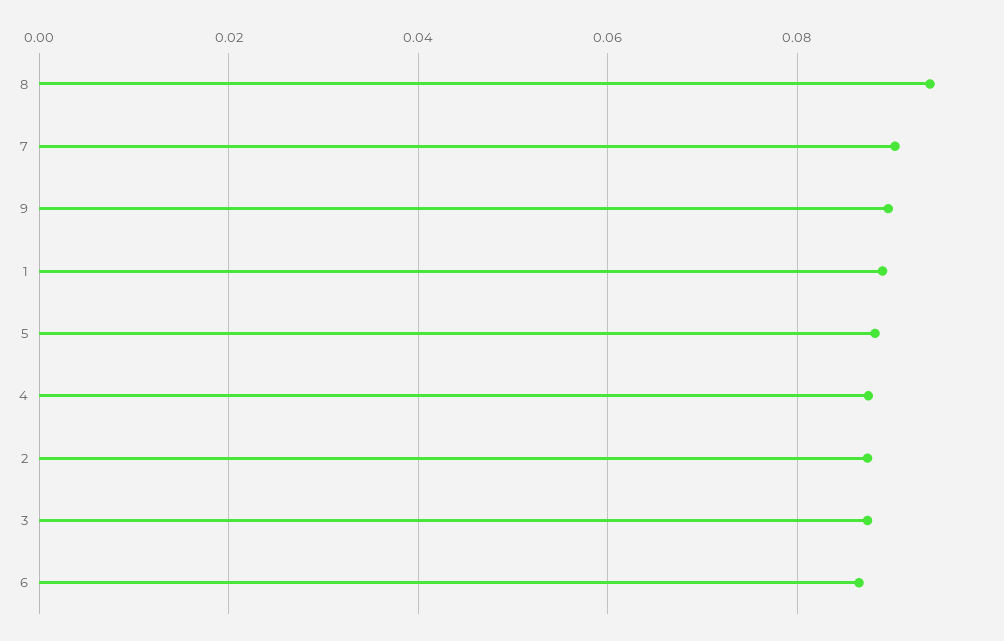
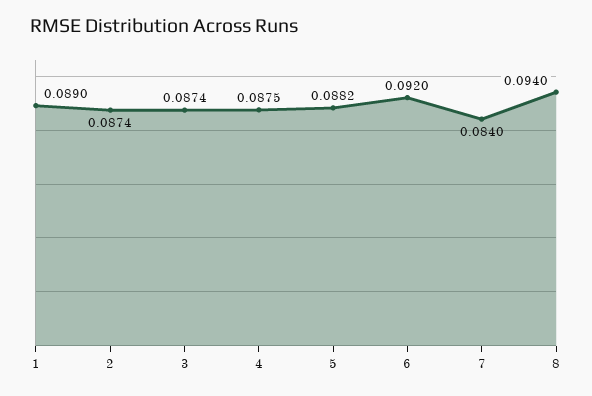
  {
    "8": 0.094,
-   "7": 0.09,
+   "7": 0.084,
-   "9": 0.09,
    "1": 0.089,
    "5": 0.0882,
    "4": 0.0875,
    "2": 0.0874,
    "3": 0.0874,
-   "6": 0.086
+   "6": 0.092
  }

